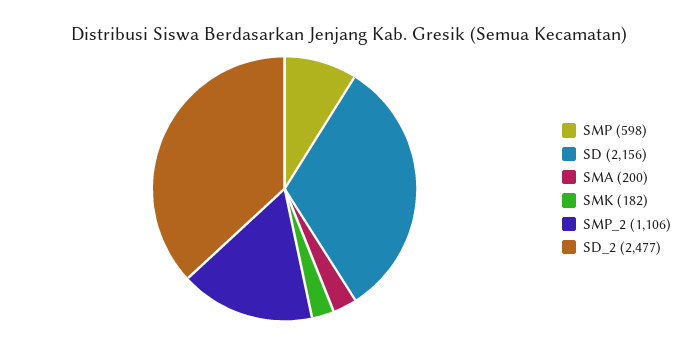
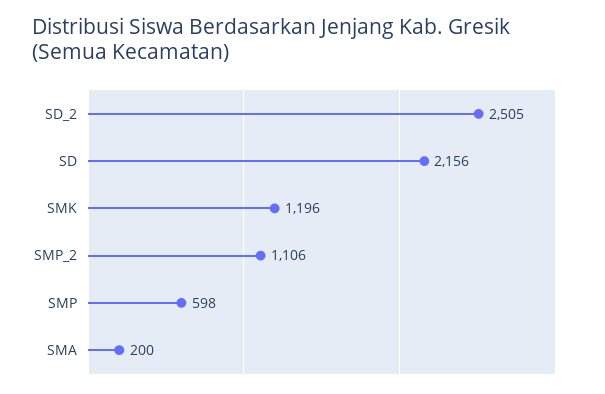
  {
    "SMP": 598,
    "SD": 2156,
    "SMA": 200,
-   "SMK": 182,
+   "SMK": 1196,
    "SMP_2": 1106,
-   "SD_2": 2477
+   "SD_2": 2505
  }

